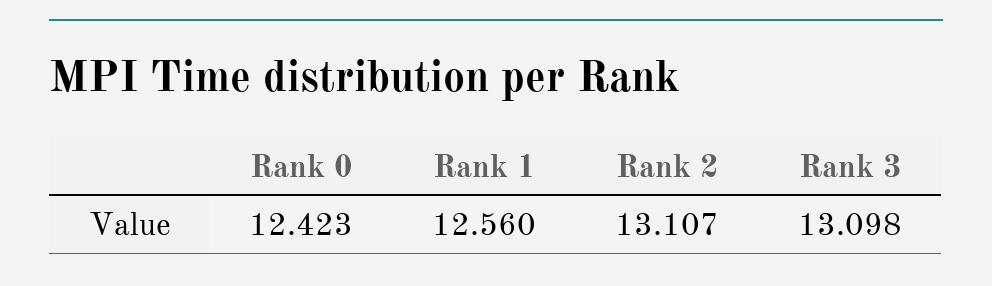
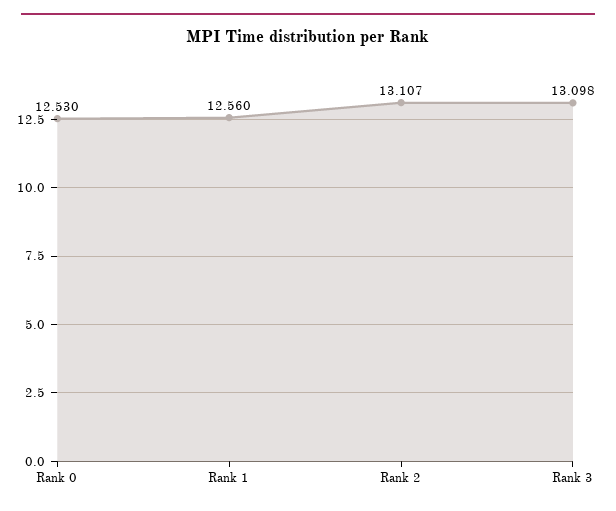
  {
-   "Rank 0": 12.423,
+   "Rank 0": 12.53,
    "Rank 1": 12.56,
    "Rank 2": 13.107,
    "Rank 3": 13.098
  }

